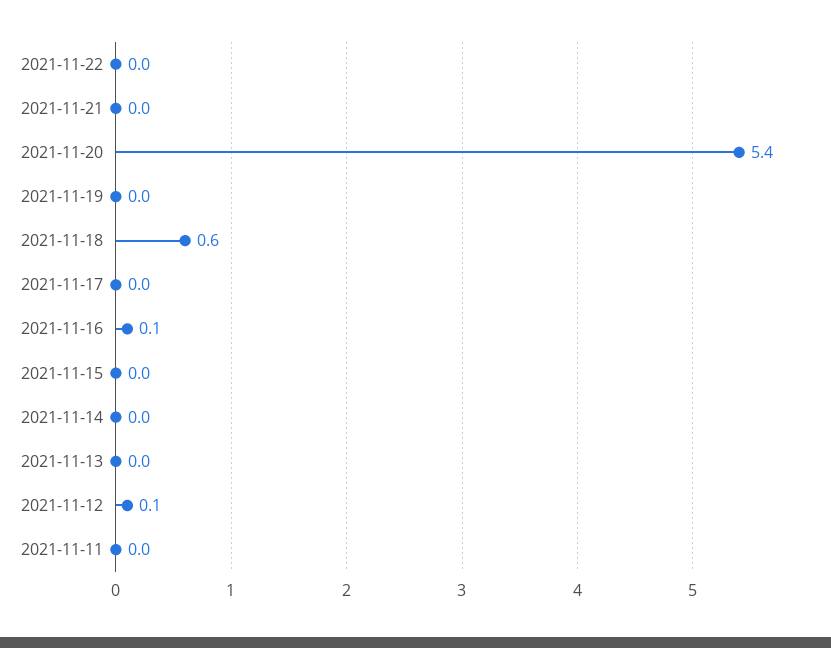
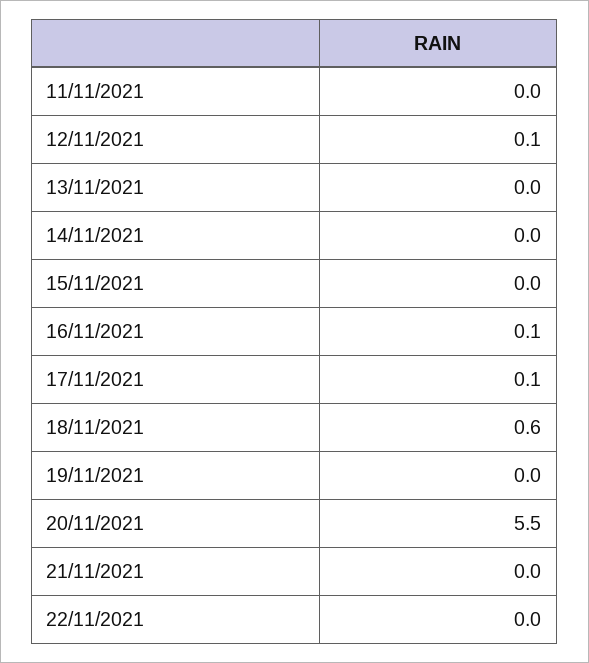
  {
    "2021-11-22": 0,
    "2021-11-21": 0,
-   "2021-11-20": 5.4,
+   "2021-11-20": 5.5,
    "2021-11-19": 0,
    "2021-11-18": 0.6,
-   "2021-11-17": 0,
+   "2021-11-17": 0.1,
    "2021-11-16": 0.1,
    "2021-11-15": 0,
    "2021-11-14": 0,
    "2021-11-13": 0,
    "2021-11-12": 0.1,
    "2021-11-11": 0
  }

